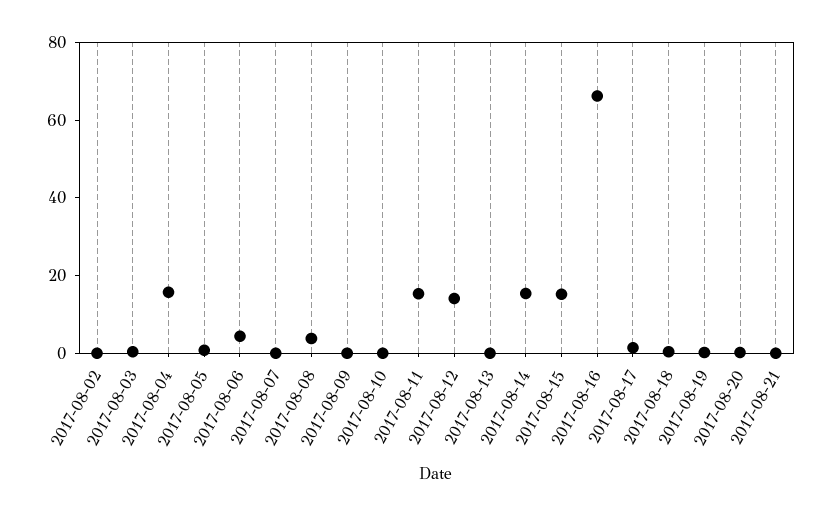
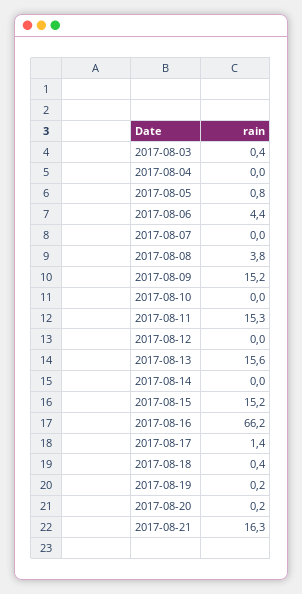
  {
-   "2017-08-02": 0,
    "2017-08-03": 0.4,
-   "2017-08-04": 15,
+   "2017-08-04": 0,
    "2017-08-05": 0.8,
    "2017-08-06": 4.4,
    "2017-08-07": 0,
    "2017-08-08": 3.8,
-   "2017-08-09": 0,
+   "2017-08-09": 15.2,
    "2017-08-10": 0,
    "2017-08-11": 15.3,
-   "2017-08-12": 15,
+   "2017-08-12": 0,
-   "2017-08-13": 0,
+   "2017-08-13": 15.6,
-   "2017-08-14": 15,
+   "2017-08-14": 0,
    "2017-08-15": 15.2,
    "2017-08-16": 66.2,
    "2017-08-17": 1.4,
    "2017-08-18": 0.4,
    "2017-08-19": 0.2,
    "2017-08-20": 0.2,
-   "2017-08-21": 0
+   "2017-08-21": 16.3
  }

